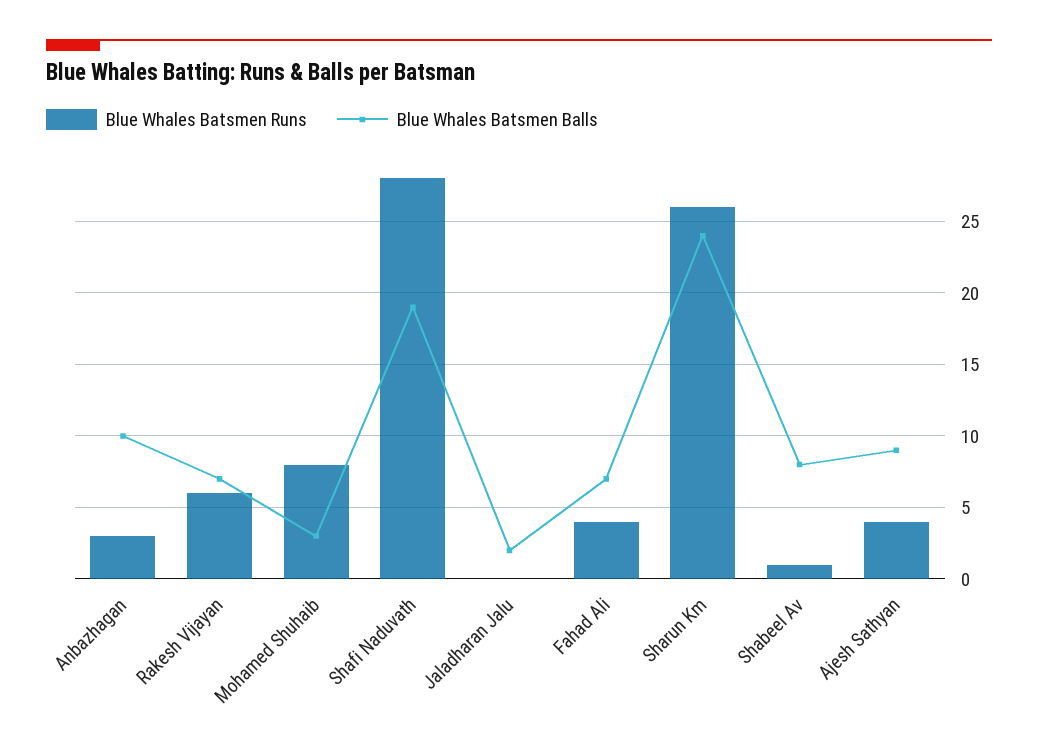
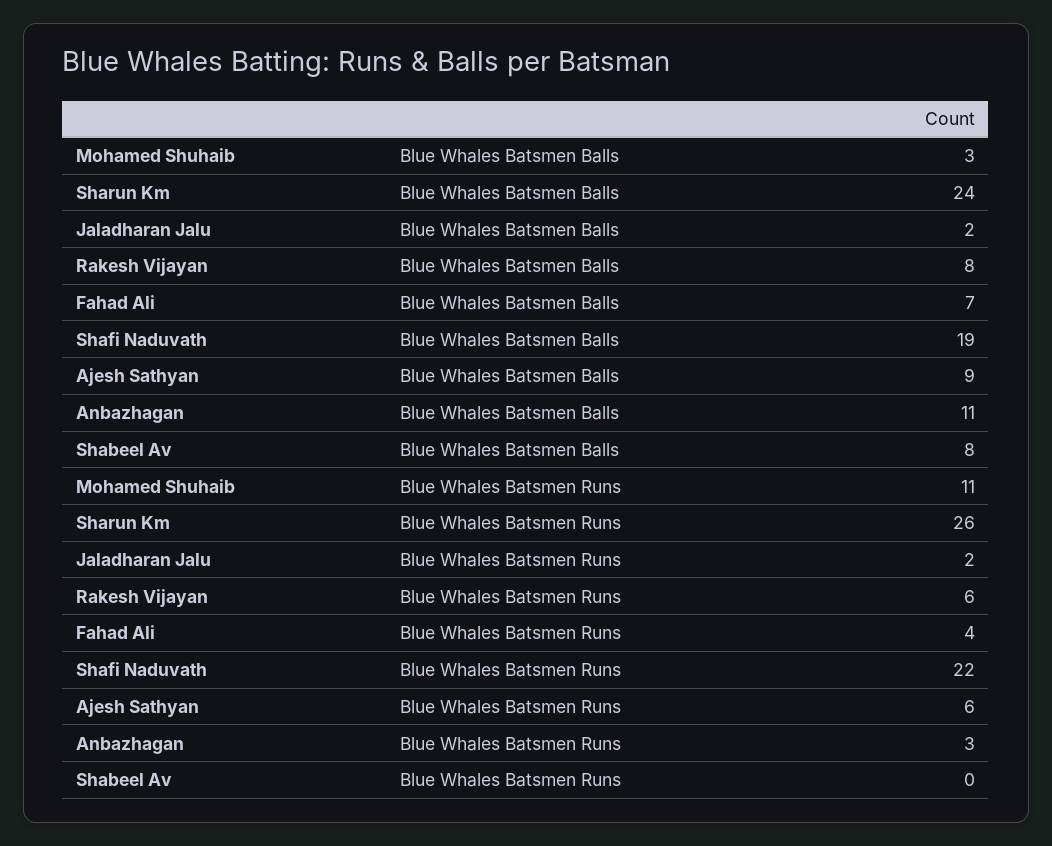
  {
    "Blue Whales Batsmen Runs": {
      "Anbazhagan": 3,
      "Rakesh Vijayan": 6,
-     "Mohamed Shuhaib": 8,
+     "Mohamed Shuhaib": 11,
-     "Shafi Naduvath": 28,
+     "Shafi Naduvath": 22,
-     "Jaladharan Jalu": 0,
+     "Jaladharan Jalu": 2,
      "Fahad Ali": 4,
      "Sharun Km": 26,
-     "Shabeel Av": 1,
+     "Shabeel Av": 0,
-     "Ajesh Sathyan": 4
+     "Ajesh Sathyan": 6
    },
    "Blue Whales Batsmen Balls": {
-     "Anbazhagan": 10,
+     "Anbazhagan": 11,
-     "Rakesh Vijayan": 7,
+     "Rakesh Vijayan": 8,
      "Mohamed Shuhaib": 3,
      "Shafi Naduvath": 19,
      "Jaladharan Jalu": 2,
      "Fahad Ali": 7,
      "Sharun Km": 24,
      "Shabeel Av": 8,
      "Ajesh Sathyan": 9
    }
  }

